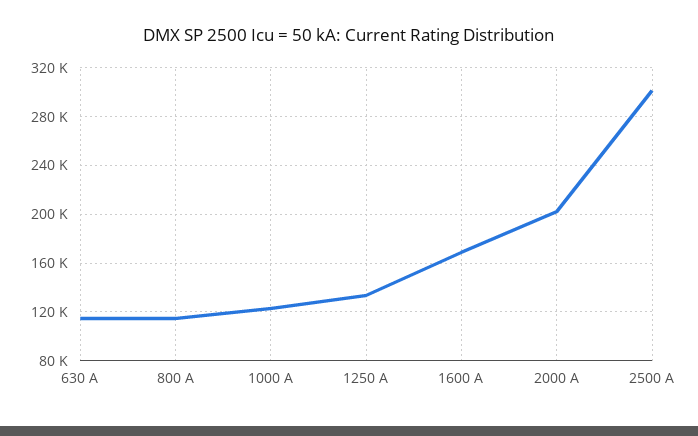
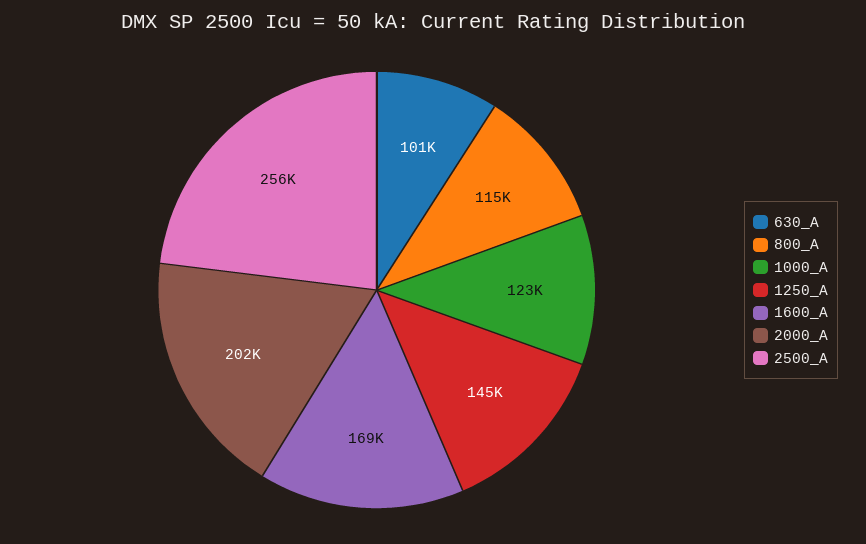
  {
-   "630 A": 115000,
+   "630 A": 101000,
    "800 A": 115000,
    "1000 A": 123000,
-   "1250 A": 135000,
+   "1250 A": 145000,
    "1600 A": 169000,
    "2000 A": 202000,
-   "2500 A": 300000
+   "2500 A": 256000
  }

